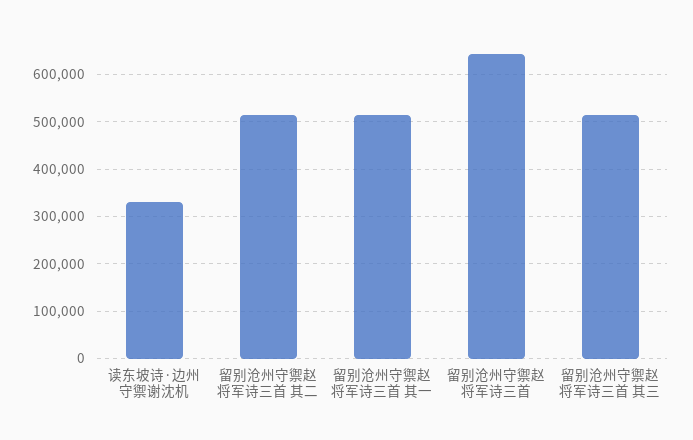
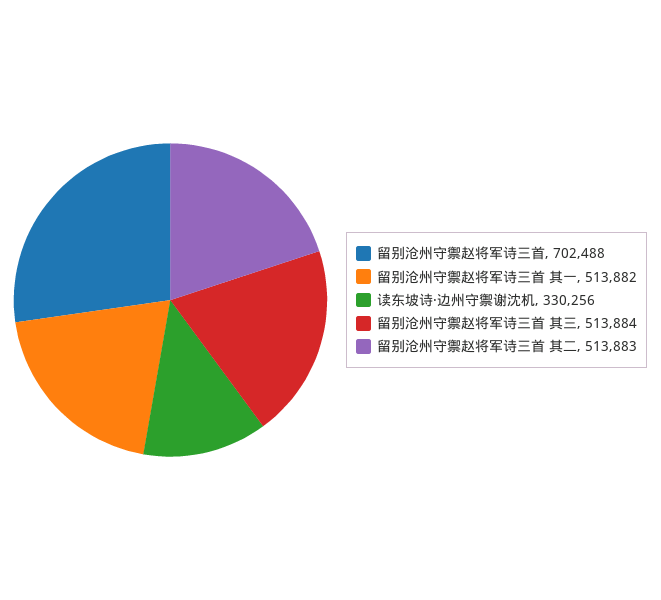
  {
    "读东坡诗·边州守禦谢沈机": 330256,
    "留别沧州守禦赵将军诗三首 其二": 513883,
    "留别沧州守禦赵将军诗三首 其一": 513882,
-   "留别沧州守禦赵将军诗三首": 640000,
+   "留别沧州守禦赵将军诗三首": 702488,
    "留别沧州守禦赵将军诗三首 其三": 513884
  }

